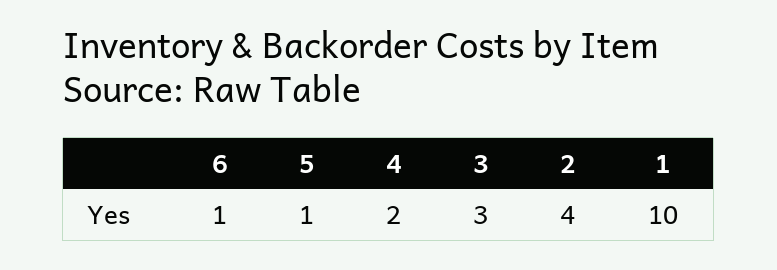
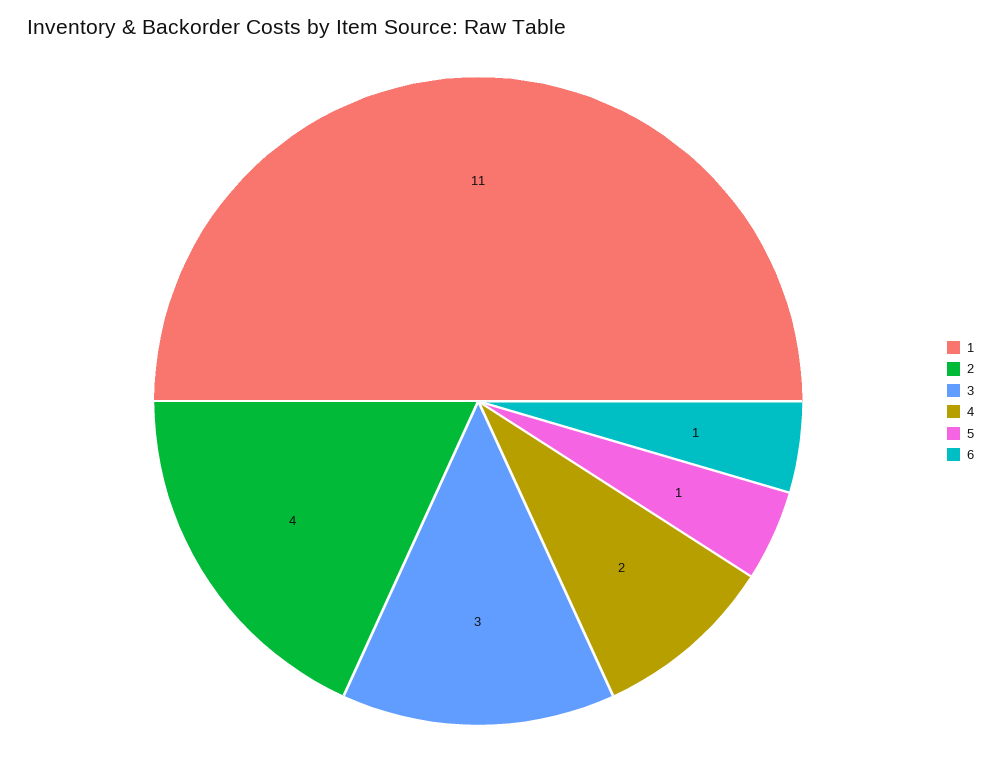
  {
    "6": 1,
    "5": 1,
    "4": 2,
    "3": 3,
    "2": 4,
-   "1": 10
+   "1": 11
  }

